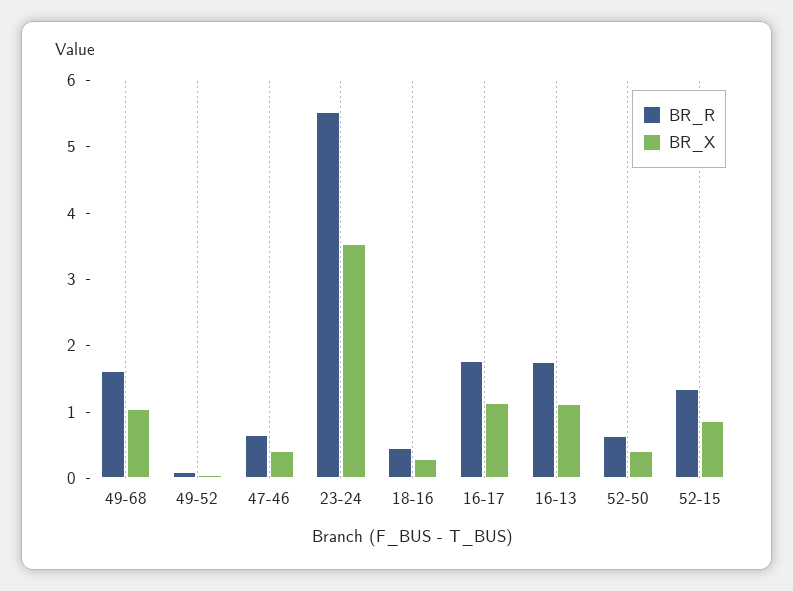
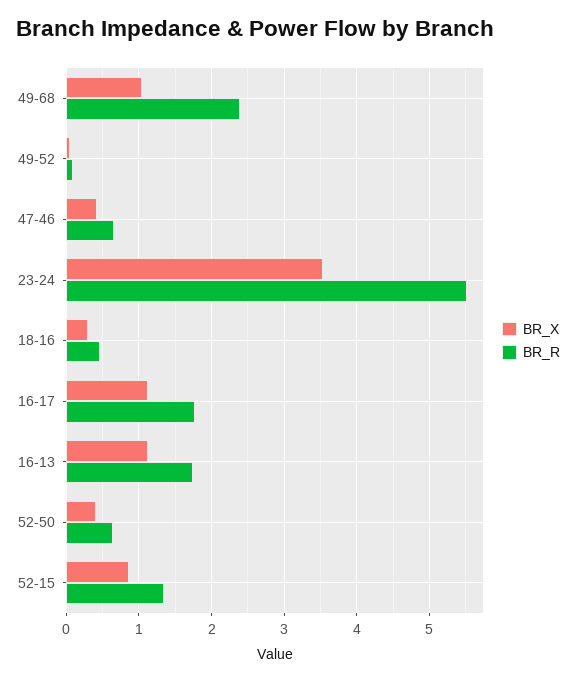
  {
    "BR_R": {
-     "49-68": 1.6,
+     "49-68": 2.4,
      "49-52": 0.1,
      "47-46": 0.7,
      "23-24": 5.5,
      "18-16": 0.5,
      "16-17": 1.8,
      "16-13": 1.8,
      "52-50": 0.6,
      "52-15": 1.4
    },
    "BR_X": {
      "49-68": 1,
      "49-52": 0.1,
      "47-46": 0.4,
      "23-24": 3.5,
      "18-16": 0.3,
      "16-17": 1.1,
      "16-13": 1.1,
      "52-50": 0.4,
      "52-15": 0.9
    }
  }

